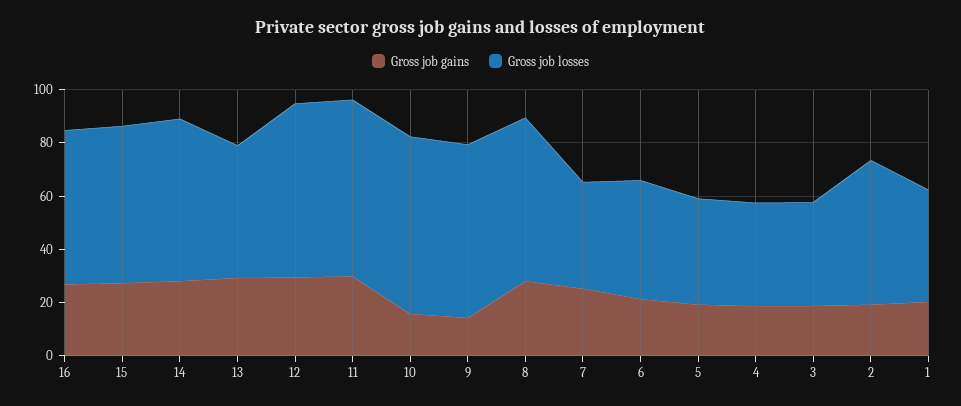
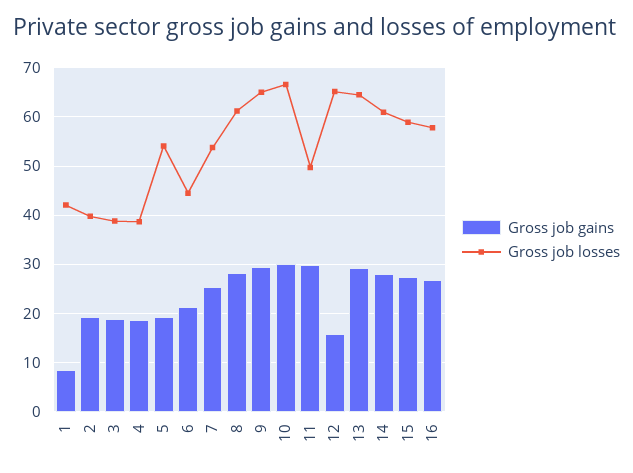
  {
    "Gross job gains": {
      "16": 26,
      "15": 28,
      "14": 28,
      "13": 30,
-     "12": 30,
+     "12": 16,
      "11": 30,
-     "10": 15,
+     "10": 30,
-     "9": 15,
+     "9": 30,
      "8": 28,
      "7": 26,
      "6": 22,
      "5": 20,
      "4": 18,
      "3": 18,
      "2": 20,
-     "1": 20
+     "1": 8
    },
    "Gross job losses": {
      "16": 58,
      "15": 58,
      "14": 60,
-     "13": 50,
+     "13": 64,
      "12": 66,
-     "11": 65,
+     "11": 50,
      "10": 66,
      "9": 66,
      "8": 62,
-     "7": 40,
+     "7": 54,
      "6": 44,
-     "5": 40,
+     "5": 54,
      "4": 38,
      "3": 38,
-     "2": 55,
+     "2": 40,
      "1": 42
    }
  }

